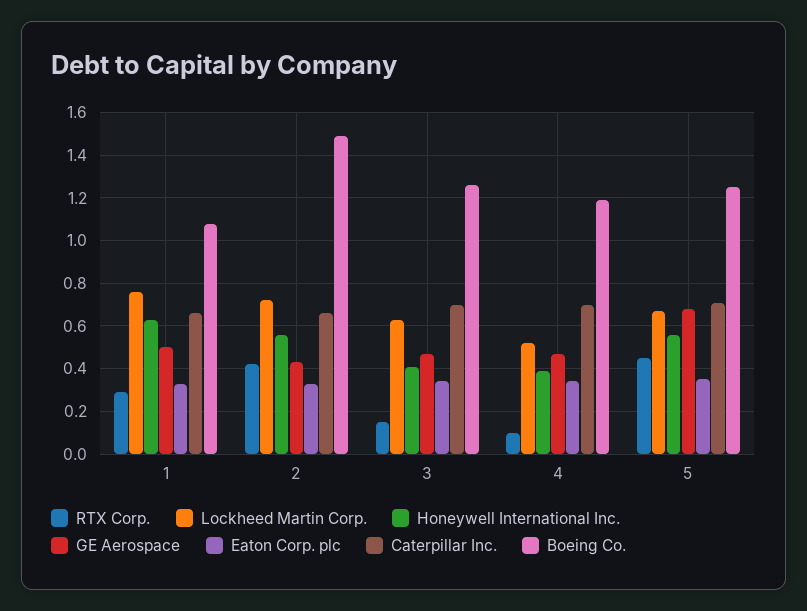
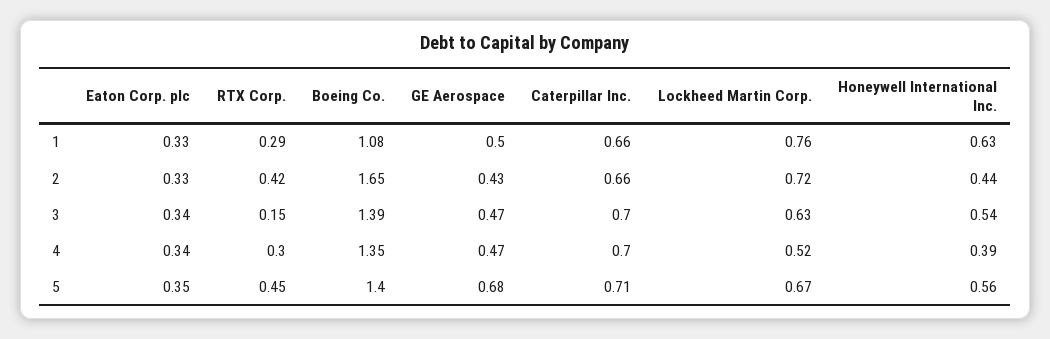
  {
    "RTX Corp.": {
      "1": 0.29,
      "2": 0.42,
      "3": 0.15,
-     "4": 0.1,
+     "4": 0.3,
      "5": 0.45
    },
    "Lockheed Martin Corp.": {
      "1": 0.76,
      "2": 0.72,
      "3": 0.63,
      "4": 0.52,
      "5": 0.67
    },
    "Honeywell International Inc.": {
      "1": 0.63,
-     "2": 0.55,
+     "2": 0.44,
-     "3": 0.4,
+     "3": 0.54,
      "4": 0.39,
      "5": 0.56
    },
    "GE Aerospace": {
      "1": 0.5,
      "2": 0.43,
      "3": 0.47,
      "4": 0.47,
      "5": 0.68
    },
    "Eaton Corp. plc": {
      "1": 0.33,
      "2": 0.33,
      "3": 0.34,
      "4": 0.34,
      "5": 0.35
    },
    "Caterpillar Inc.": {
      "1": 0.66,
      "2": 0.66,
      "3": 0.7,
      "4": 0.7,
      "5": 0.71
    },
    "Boeing Co.": {
      "1": 1.08,
-     "2": 1.5,
+     "2": 1.65,
-     "3": 1.25,
+     "3": 1.39,
-     "4": 1.2,
+     "4": 1.35,
-     "5": 1.25
+     "5": 1.4
    }
  }

